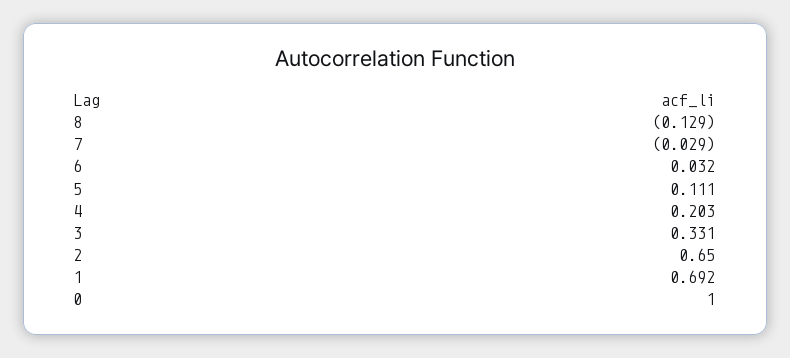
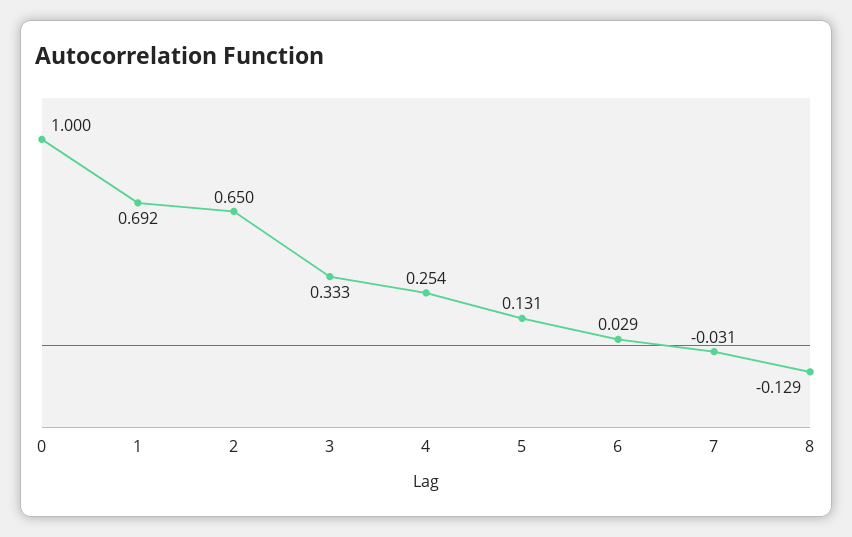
  {
    "8": -0.129,
-   "7": -0.029,
+   "7": -0.031,
-   "6": 0.032,
+   "6": 0.029,
-   "5": 0.111,
+   "5": 0.131,
-   "4": 0.203,
+   "4": 0.254,
-   "3": 0.331,
+   "3": 0.333,
    "2": 0.65,
    "1": 0.692,
    "0": 1
  }

